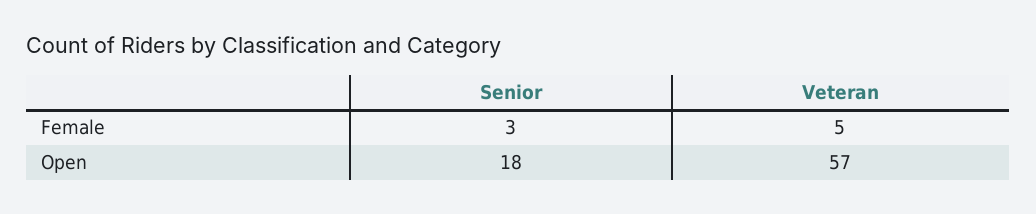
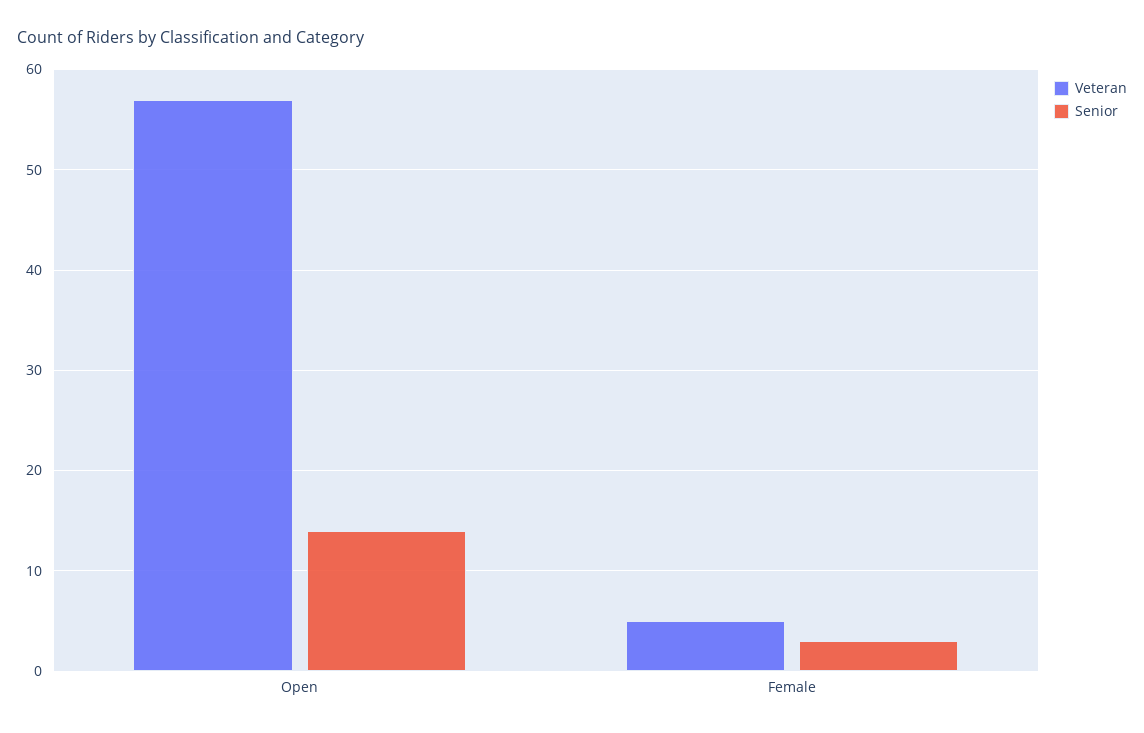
  {
    "Senior": {
      "Female": 3,
-     "Open": 18
+     "Open": 14
    },
    "Veteran": {
      "Female": 5,
      "Open": 57
    }
  }

